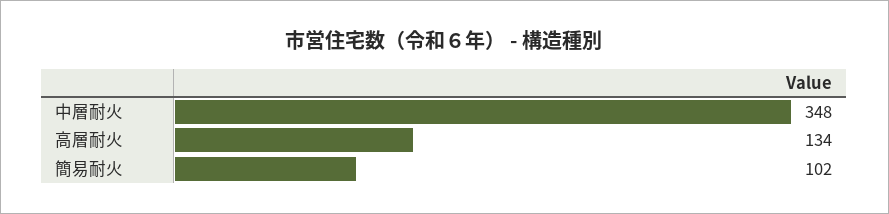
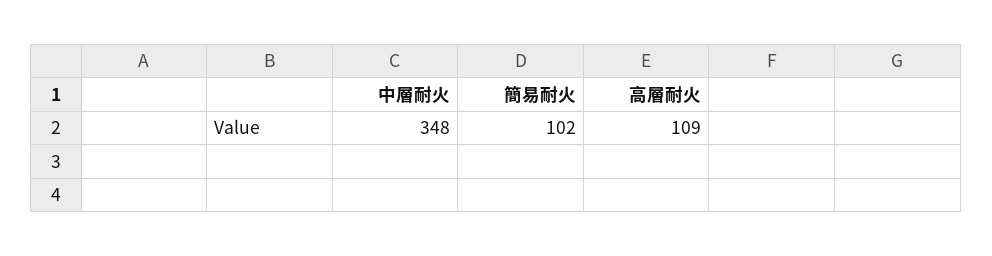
  {
    "中層耐火": 348,
-   "高層耐火": 134,
+   "高層耐火": 109,
    "簡易耐火": 102
  }

